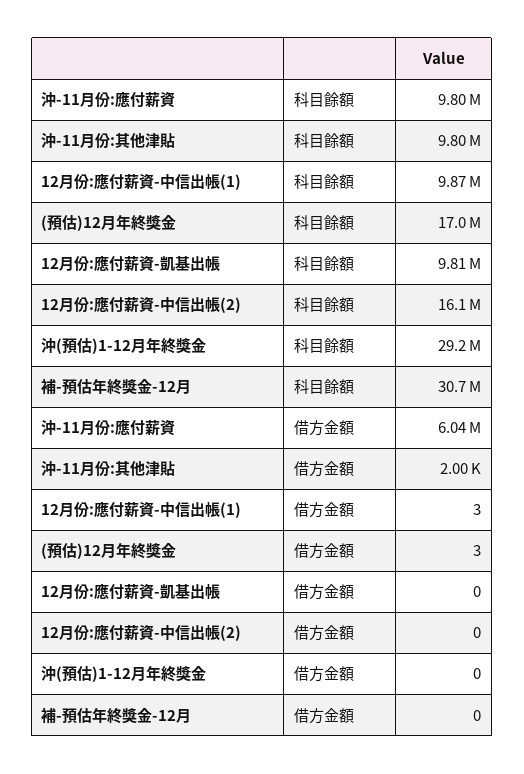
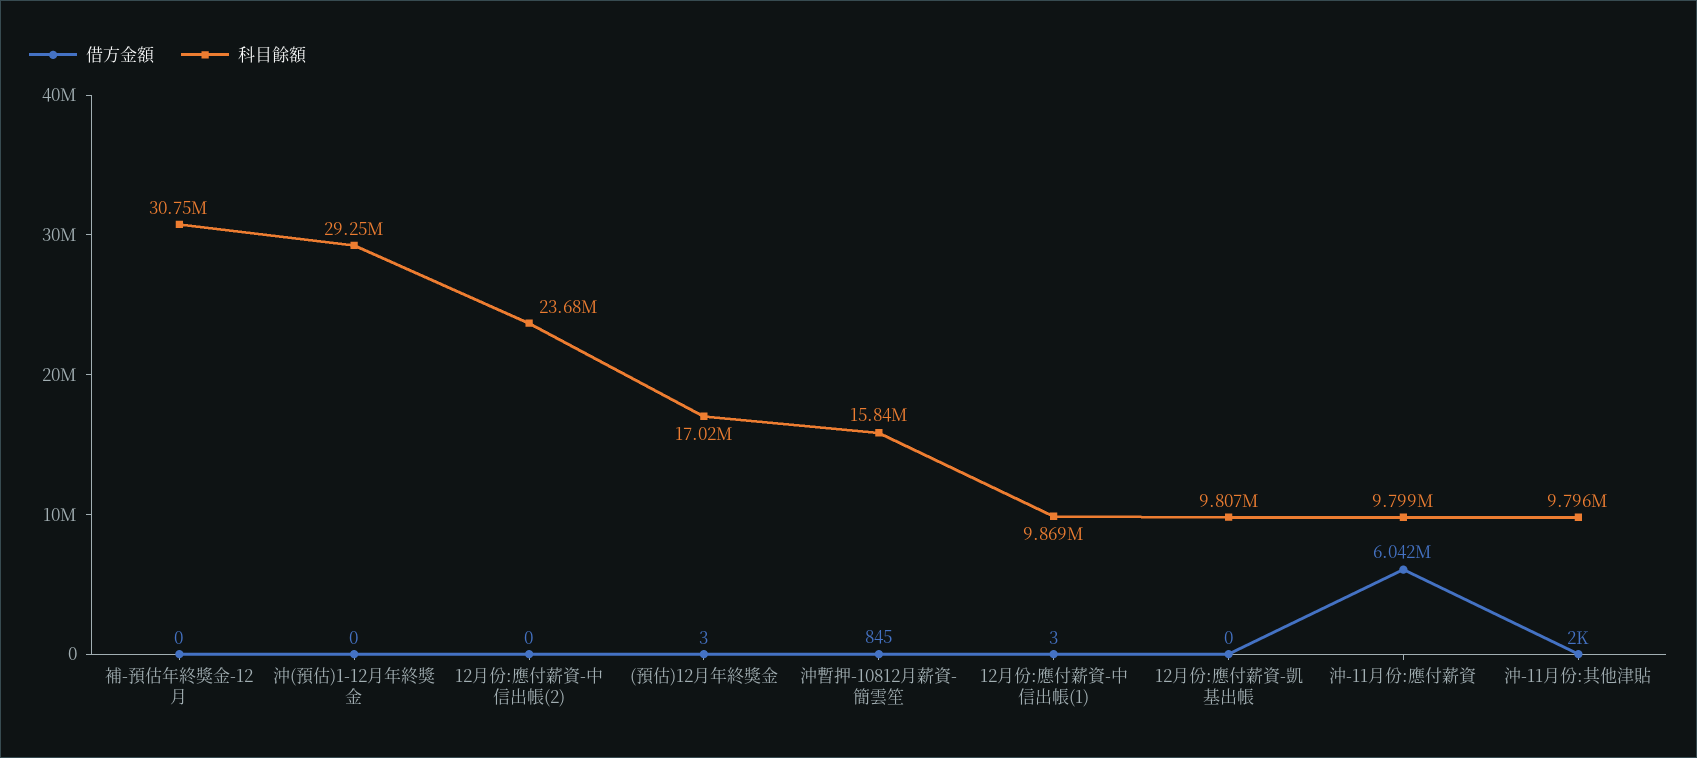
  {
    "科目餘額": {
      "沖-11月份:應付薪資": 9799000,
      "沖-11月份:其他津貼": 9796000,
      "12月份:應付薪資-中信出帳(1)": 9869000,
      "(預估)12月年終獎金": 17020000,
      "12月份:應付薪資-凱基出帳": 9807000,
-     "12月份:應付薪資-中信出帳(2)": 16100000,
+     "12月份:應付薪資-中信出帳(2)": 23680000,
      "沖(預估)1-12月年終獎金": 29250000,
-     "補-預估年終獎金-12月": 30750000
+     "補-預估年終獎金-12月": 30750000,
+     "沖暫押-10812月薪資-簡雲笙": 15840000
    },
    "借方金額": {
      "沖-11月份:應付薪資": 6042000,
      "沖-11月份:其他津貼": 2000,
      "12月份:應付薪資-中信出帳(1)": 3,
      "(預估)12月年終獎金": 3,
      "12月份:應付薪資-凱基出帳": 0,
      "12月份:應付薪資-中信出帳(2)": 0,
      "沖(預估)1-12月年終獎金": 0,
-     "補-預估年終獎金-12月": 0
+     "補-預估年終獎金-12月": 0,
+     "沖暫押-10812月薪資-簡雲笙": 845
    }
  }

